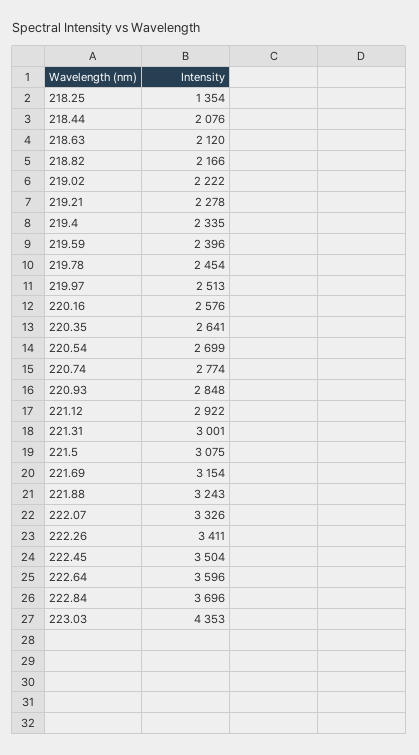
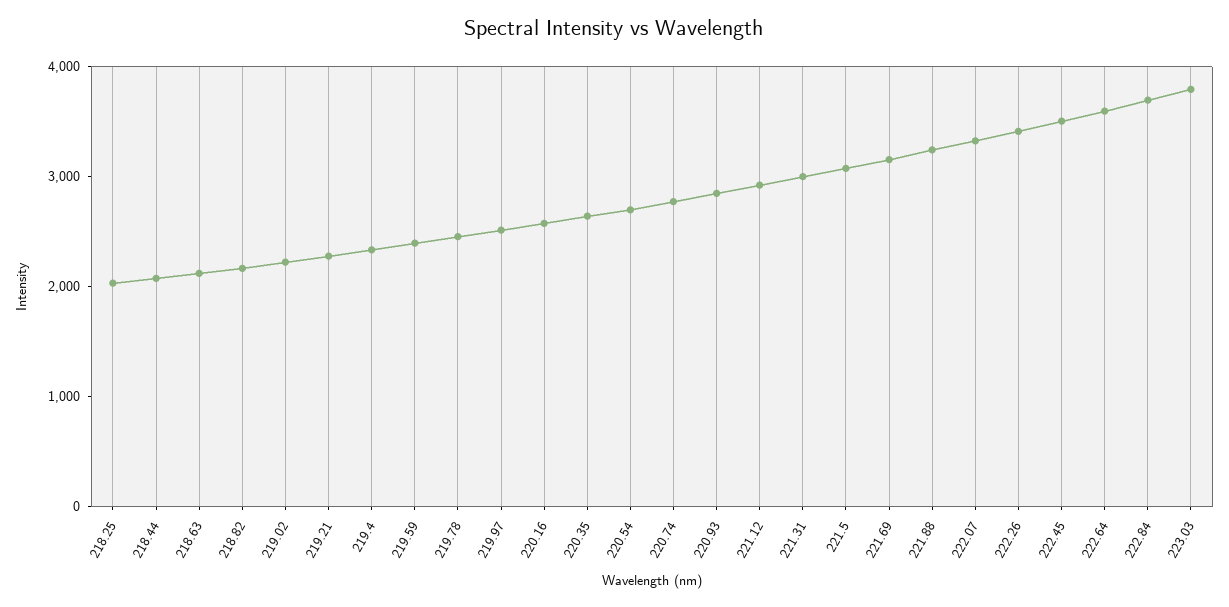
  {
-   "218.25": 1354,
+   "218.25": 2000,
    "218.44": 2076,
    "218.63": 2120,
    "218.82": 2166,
    "219.02": 2222,
    "219.21": 2278,
    "219.4": 2335,
    "219.59": 2396,
    "219.78": 2454,
    "219.97": 2513,
    "220.16": 2576,
    "220.35": 2641,
    "220.54": 2699,
    "220.74": 2774,
    "220.93": 2848,
    "221.12": 2922,
    "221.31": 3001,
    "221.5": 3075,
    "221.69": 3154,
    "221.88": 3243,
    "222.07": 3326,
    "222.26": 3411,
    "222.45": 3504,
    "222.64": 3596,
    "222.84": 3696,
-   "223.03": 4353
+   "223.03": 3800
  }

